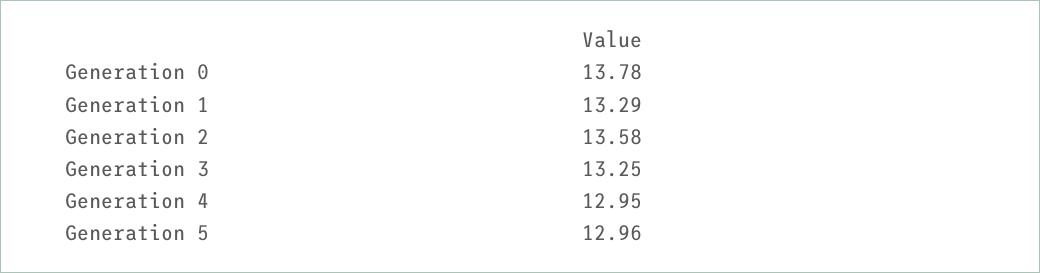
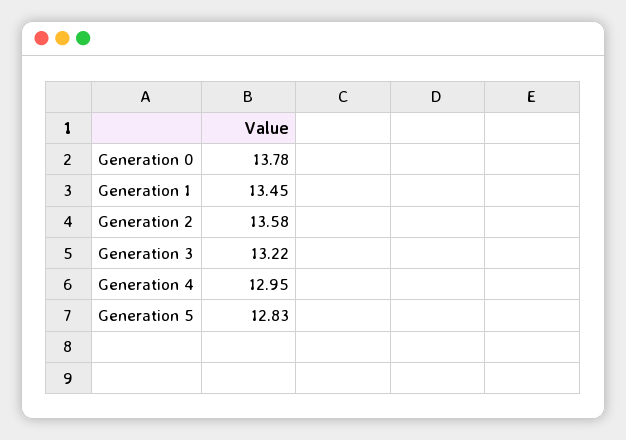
  {
    "Generation 0": 13.78,
-   "Generation 1": 13.29,
+   "Generation 1": 13.45,
    "Generation 2": 13.58,
-   "Generation 3": 13.25,
+   "Generation 3": 13.22,
    "Generation 4": 12.95,
-   "Generation 5": 12.96
+   "Generation 5": 12.83
  }

